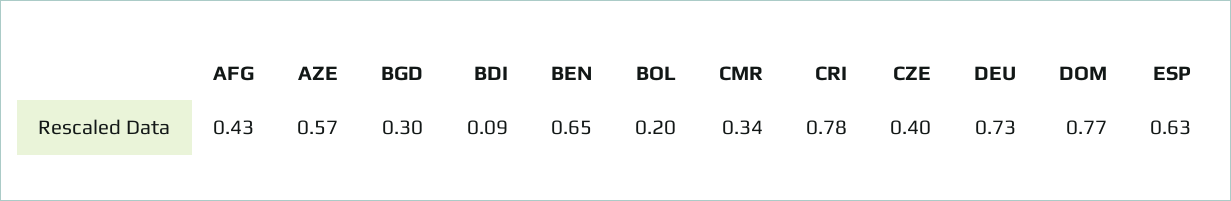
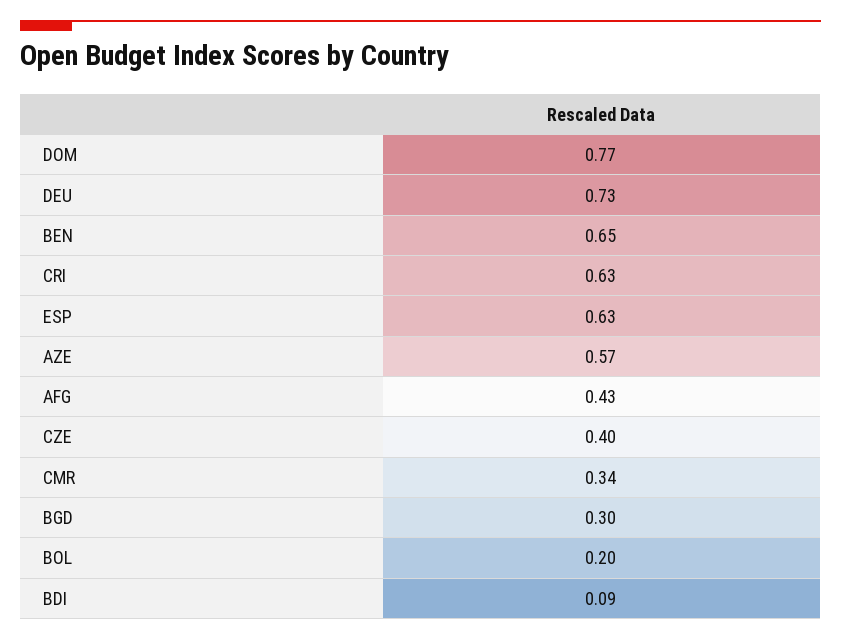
  {
    "AFG": 0.43,
    "AZE": 0.57,
    "BGD": 0.3,
    "BDI": 0.09,
    "BEN": 0.65,
    "BOL": 0.2,
    "CMR": 0.34,
-   "CRI": 0.78,
+   "CRI": 0.63,
    "CZE": 0.4,
    "DEU": 0.73,
    "DOM": 0.77,
    "ESP": 0.63
  }

